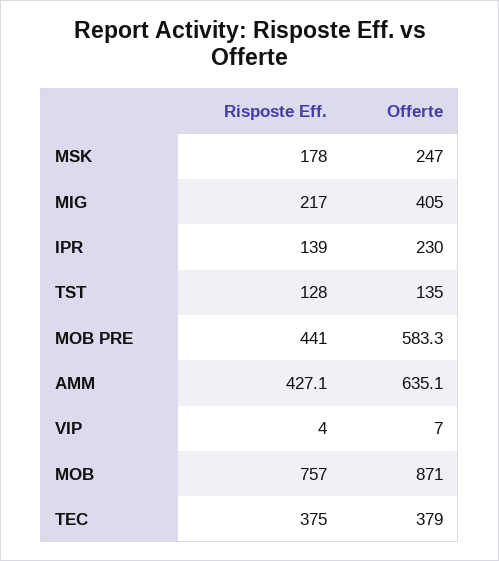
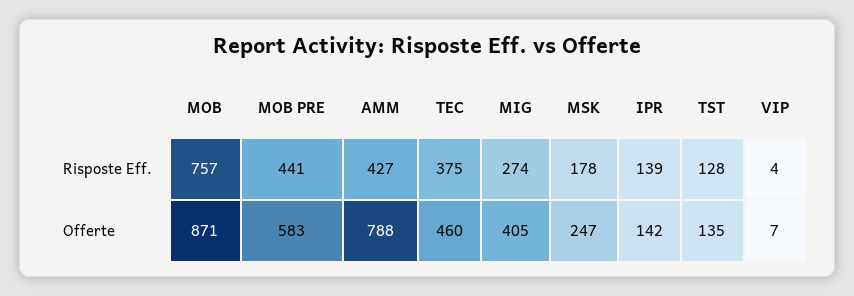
  {
    "Risposte Eff.": {
      "MSK": 178,
-     "MIG": 217,
+     "MIG": 274,
      "IPR": 139,
      "TST": 128,
      "MOB PRE": 441,
      "AMM": 427.1,
      "VIP": 4,
      "MOB": 757,
      "TEC": 375
    },
    "Offerte": {
      "MSK": 247,
      "MIG": 405,
-     "IPR": 230,
+     "IPR": 142,
      "TST": 135,
      "MOB PRE": 583.3,
-     "AMM": 635.1,
+     "AMM": 788,
      "VIP": 7,
      "MOB": 871,
-     "TEC": 379
+     "TEC": 460
    }
  }

